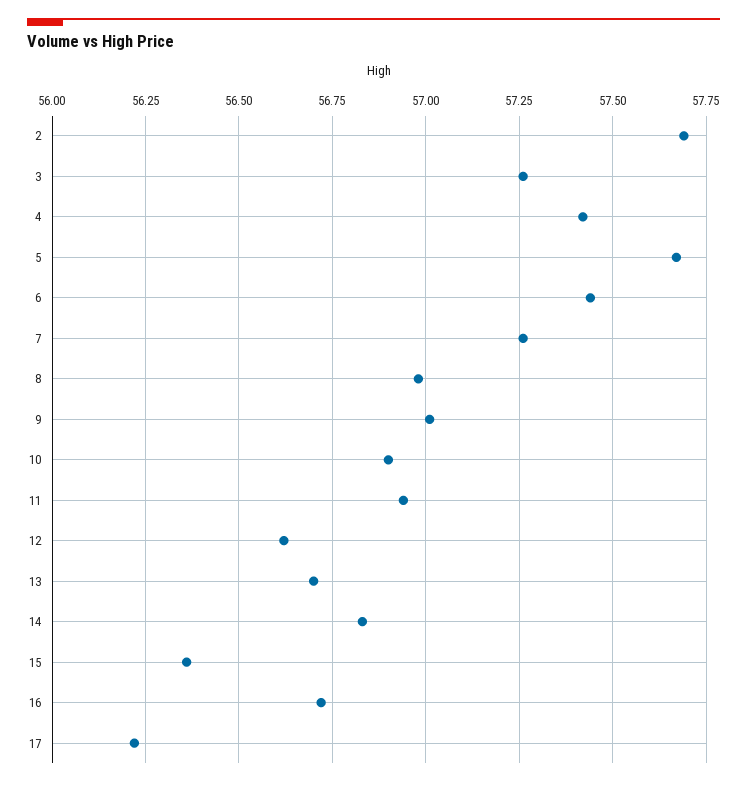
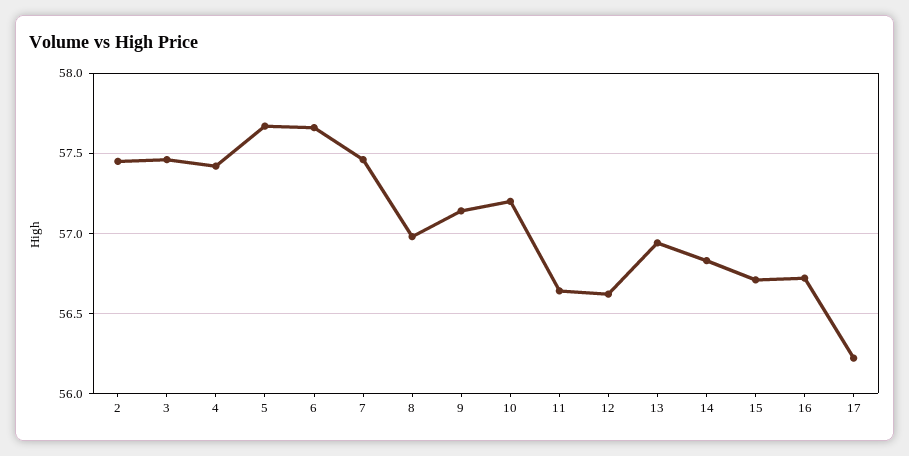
  {
-   "2": 57.7,
+   "2": 57.45,
-   "3": 57.25,
+   "3": 57.45,
    "4": 57.4,
    "5": 57.65,
-   "6": 57.45,
+   "6": 57.65,
-   "7": 57.25,
+   "7": 57.45,
    "8": 57,
-   "9": 57,
+   "9": 57.15,
-   "10": 56.9,
+   "10": 57.2,
-   "11": 56.95,
+   "11": 56.65,
    "12": 56.6,
-   "13": 56.7,
+   "13": 56.95,
    "14": 56.85,
-   "15": 56.35,
+   "15": 56.7,
    "16": 56.7,
    "17": 56.2
  }

